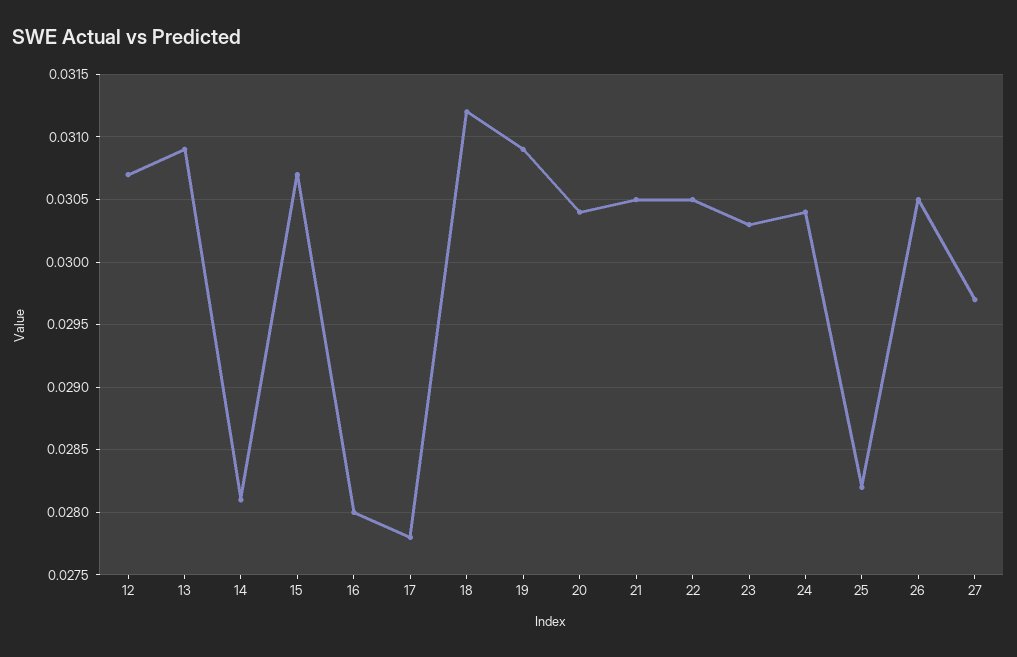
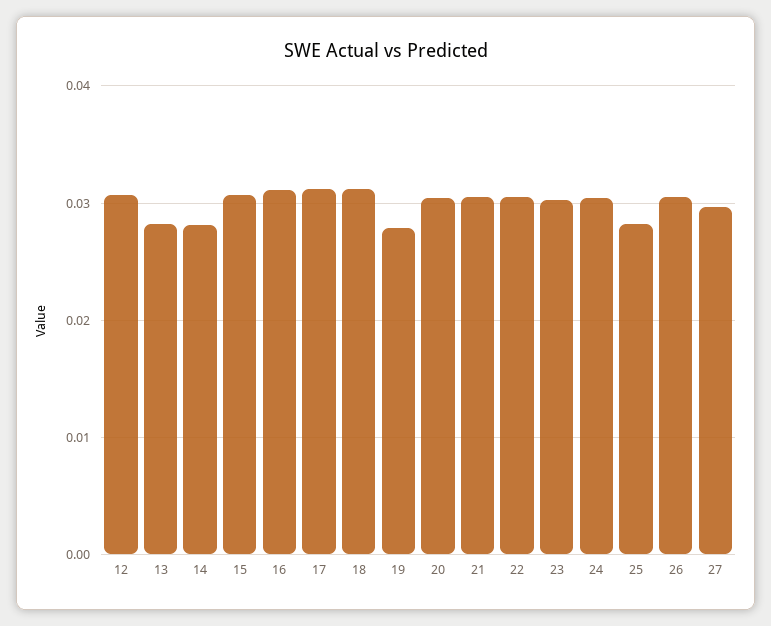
  {
    "12": 0.0307,
-   "13": 0.0309,
+   "13": 0.028,
    "14": 0.0281,
    "15": 0.0307,
-   "16": 0.028,
+   "16": 0.031,
-   "17": 0.0278,
+   "17": 0.031,
    "18": 0.0312,
-   "19": 0.0309,
+   "19": 0.028,
    "20": 0.0304,
    "21": 0.0305,
    "22": 0.0305,
    "23": 0.0303,
    "24": 0.0304,
    "25": 0.0282,
    "26": 0.0305,
    "27": 0.0297
  }

